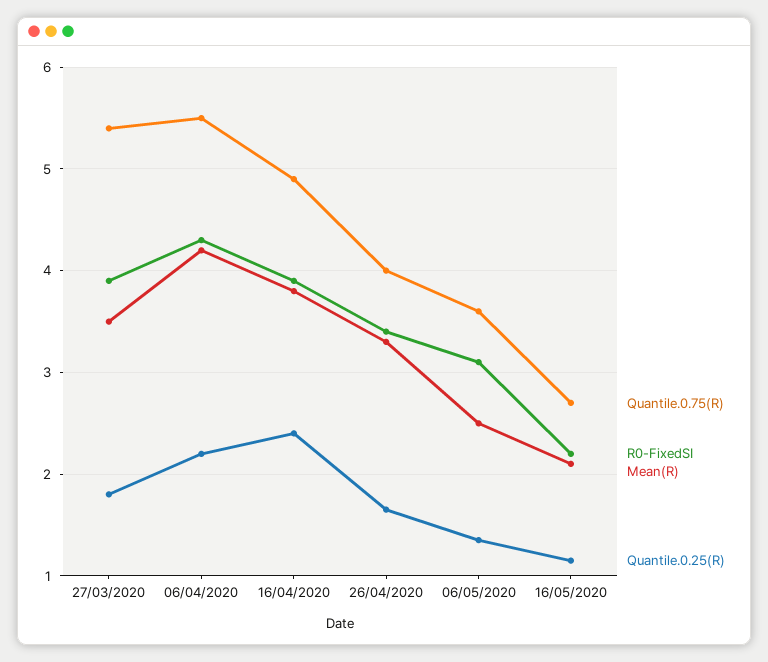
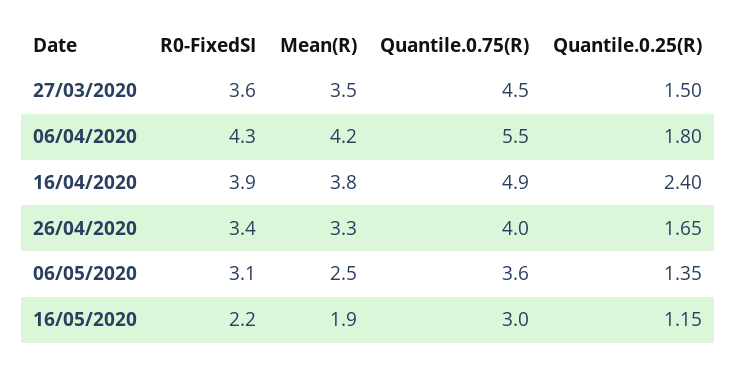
  {
    "Quantile.0.75(R)": {
-     "27/03/2020": 5.4,
+     "27/03/2020": 4.5,
      "06/04/2020": 5.5,
      "16/04/2020": 4.9,
      "26/04/2020": 4,
      "06/05/2020": 3.6,
-     "16/05/2020": 2.7
+     "16/05/2020": 3
    },
    "R0-FixedSI": {
-     "27/03/2020": 3.9,
+     "27/03/2020": 3.6,
      "06/04/2020": 4.3,
      "16/04/2020": 3.9,
      "26/04/2020": 3.4,
      "06/05/2020": 3.1,
      "16/05/2020": 2.2
    },
    "Mean(R)": {
      "27/03/2020": 3.5,
      "06/04/2020": 4.2,
      "16/04/2020": 3.8,
      "26/04/2020": 3.3,
      "06/05/2020": 2.5,
-     "16/05/2020": 2.1
+     "16/05/2020": 1.9
    },
    "Quantile.0.25(R)": {
-     "27/03/2020": 1.8,
+     "27/03/2020": 1.5,
-     "06/04/2020": 2.2,
+     "06/04/2020": 1.8,
      "16/04/2020": 2.4,
      "26/04/2020": 1.65,
      "06/05/2020": 1.35,
      "16/05/2020": 1.15
    }
  }

